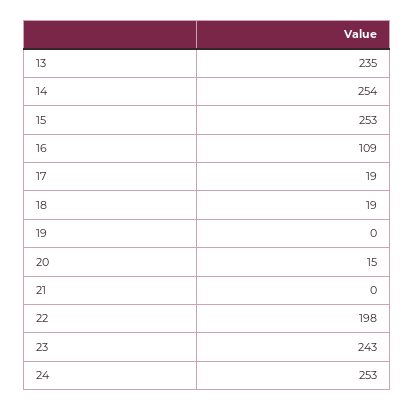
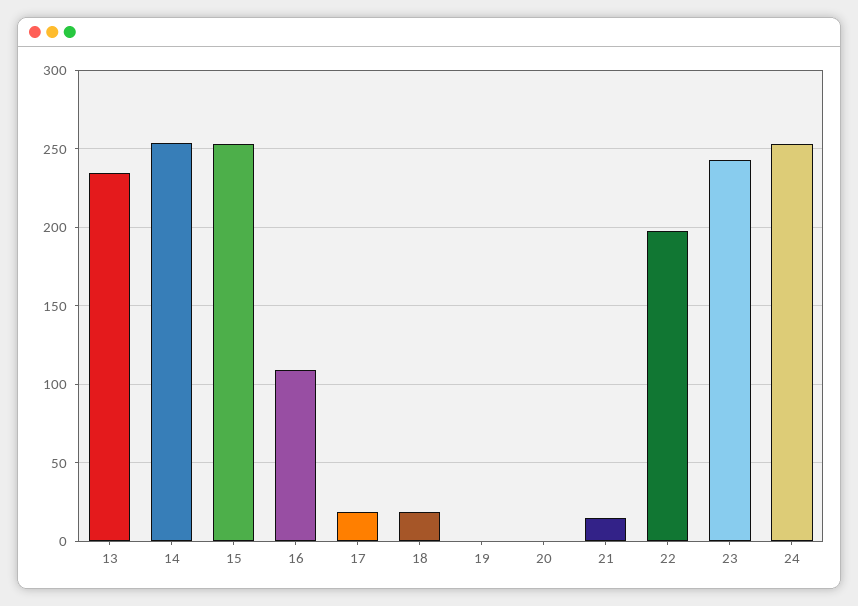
  {
    "13": 235,
    "14": 254,
    "15": 253,
    "16": 109,
    "17": 19,
    "18": 19,
    "19": 0,
-   "20": 15,
+   "20": 0,
-   "21": 0,
+   "21": 15,
    "22": 198,
    "23": 243,
    "24": 253
  }

